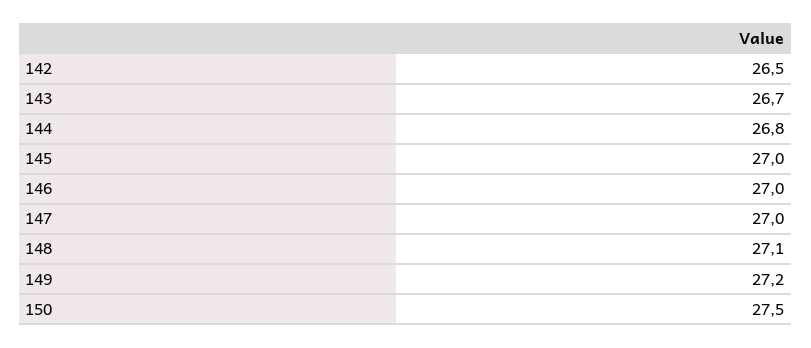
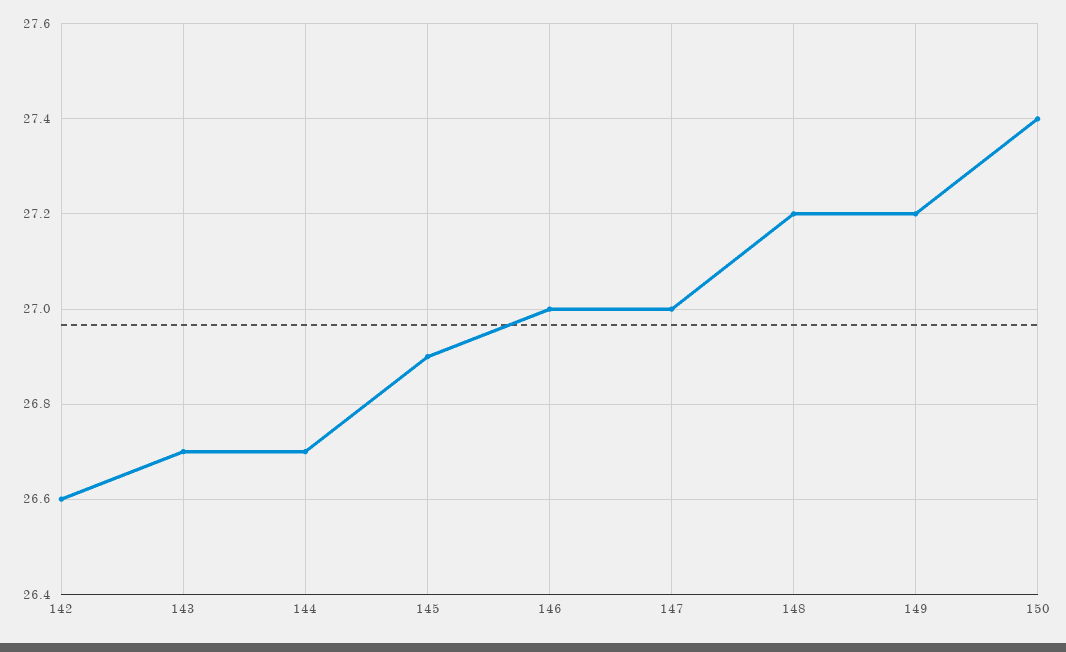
  {
-   "142": 26.5,
+   "142": 26.6,
    "143": 26.7,
-   "144": 26.8,
+   "144": 26.7,
-   "145": 27,
+   "145": 26.9,
    "146": 27,
    "147": 27,
-   "148": 27.1,
+   "148": 27.2,
    "149": 27.2,
-   "150": 27.5
+   "150": 27.4
  }

